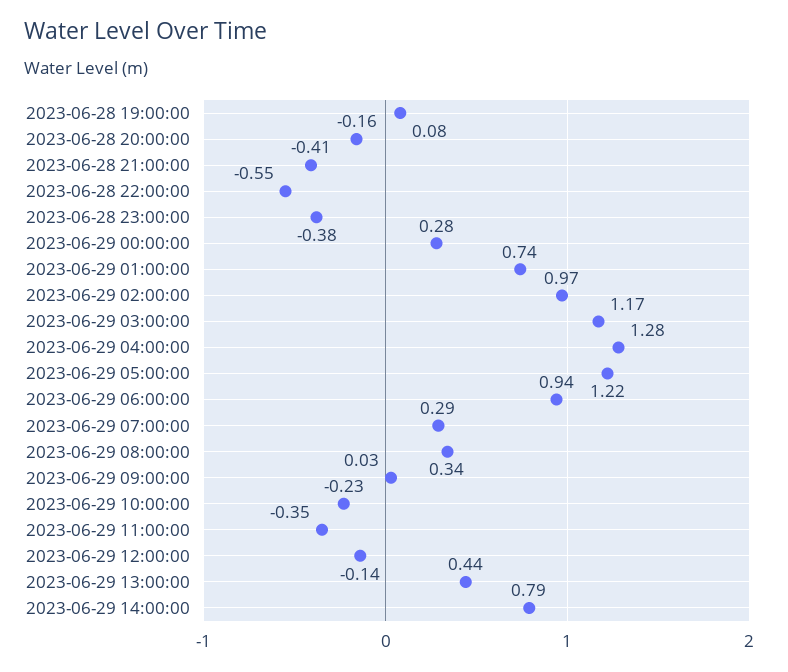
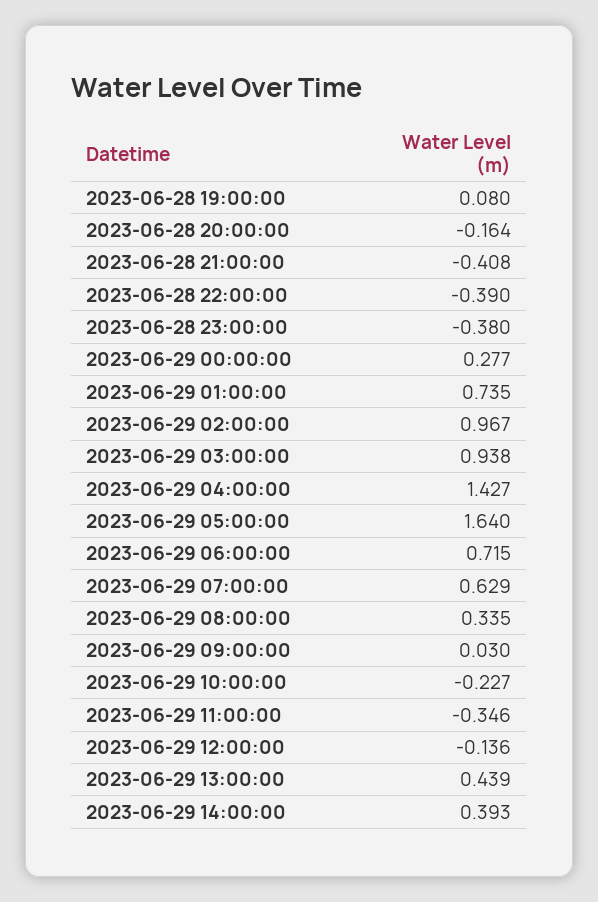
  {
    "2023-06-28 19:00:00": 0.08,
    "2023-06-28 20:00:00": -0.164,
    "2023-06-28 21:00:00": -0.408,
-   "2023-06-28 22:00:00": -0.55,
+   "2023-06-28 22:00:00": -0.39,
    "2023-06-28 23:00:00": -0.38,
    "2023-06-29 00:00:00": 0.277,
    "2023-06-29 01:00:00": 0.735,
    "2023-06-29 02:00:00": 0.967,
-   "2023-06-29 03:00:00": 1.17,
+   "2023-06-29 03:00:00": 0.938,
-   "2023-06-29 04:00:00": 1.28,
+   "2023-06-29 04:00:00": 1.427,
-   "2023-06-29 05:00:00": 1.22,
+   "2023-06-29 05:00:00": 1.64,
-   "2023-06-29 06:00:00": 0.94,
+   "2023-06-29 06:00:00": 0.715,
-   "2023-06-29 07:00:00": 0.29,
+   "2023-06-29 07:00:00": 0.629,
    "2023-06-29 08:00:00": 0.335,
    "2023-06-29 09:00:00": 0.03,
    "2023-06-29 10:00:00": -0.227,
    "2023-06-29 11:00:00": -0.346,
    "2023-06-29 12:00:00": -0.136,
    "2023-06-29 13:00:00": 0.439,
-   "2023-06-29 14:00:00": 0.79
+   "2023-06-29 14:00:00": 0.393
  }

